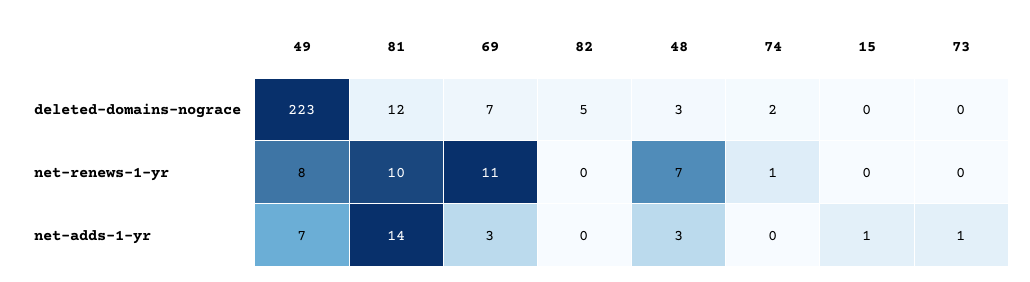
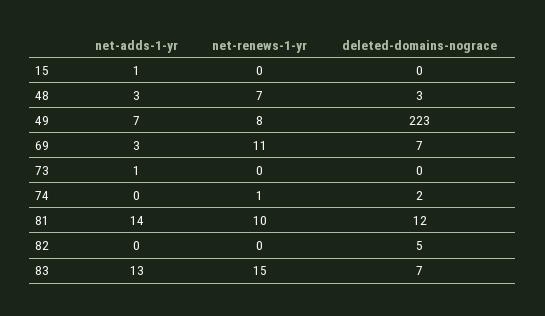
  {
    "49": {
      "deleted-domains-nograce": 223,
      "net-renews-1-yr": 8,
      "net-adds-1-yr": 7
    },
    "81": {
      "deleted-domains-nograce": 12,
      "net-renews-1-yr": 10,
      "net-adds-1-yr": 14
    },
    "69": {
      "deleted-domains-nograce": 7,
      "net-renews-1-yr": 11,
      "net-adds-1-yr": 3
    },
    "82": {
      "deleted-domains-nograce": 5,
      "net-renews-1-yr": 0,
      "net-adds-1-yr": 0
    },
    "48": {
      "deleted-domains-nograce": 3,
      "net-renews-1-yr": 7,
      "net-adds-1-yr": 3
    },
    "74": {
      "deleted-domains-nograce": 2,
      "net-renews-1-yr": 1,
      "net-adds-1-yr": 0
    },
    "15": {
      "deleted-domains-nograce": 0,
      "net-renews-1-yr": 0,
      "net-adds-1-yr": 1
    },
    "73": {
      "deleted-domains-nograce": 0,
      "net-renews-1-yr": 0,
      "net-adds-1-yr": 1
-   }
+   },
+   "83": {
+     "net-adds-1-yr": 13,
+     "net-renews-1-yr": 15,
+     "deleted-domains-nograce": 7
+   }
  }

